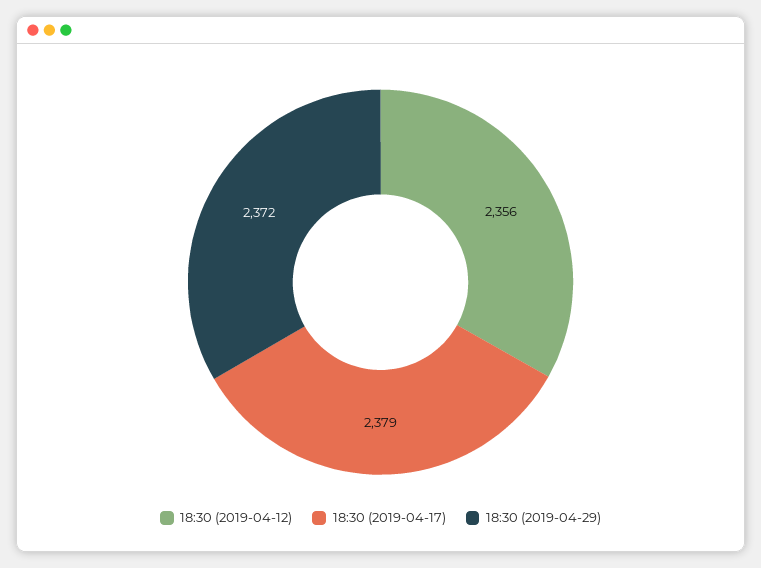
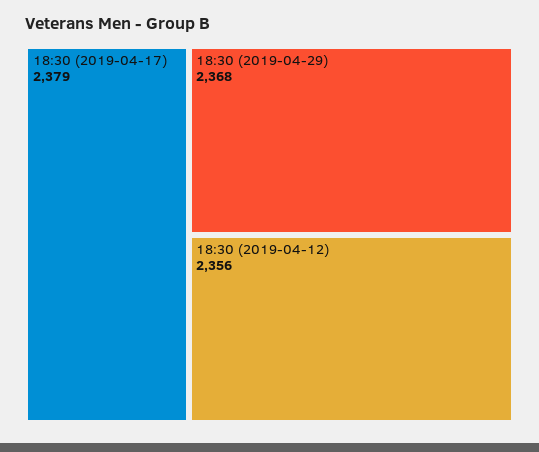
  {
    "18:30 (2019-04-12)": 2356,
    "18:30 (2019-04-17)": 2379,
-   "18:30 (2019-04-29)": 2372
+   "18:30 (2019-04-29)": 2368
  }

